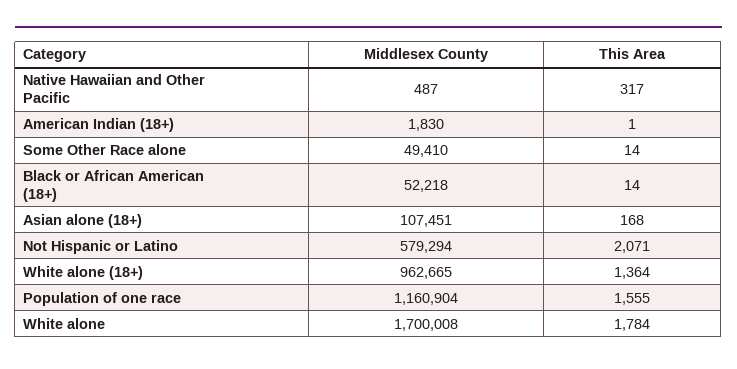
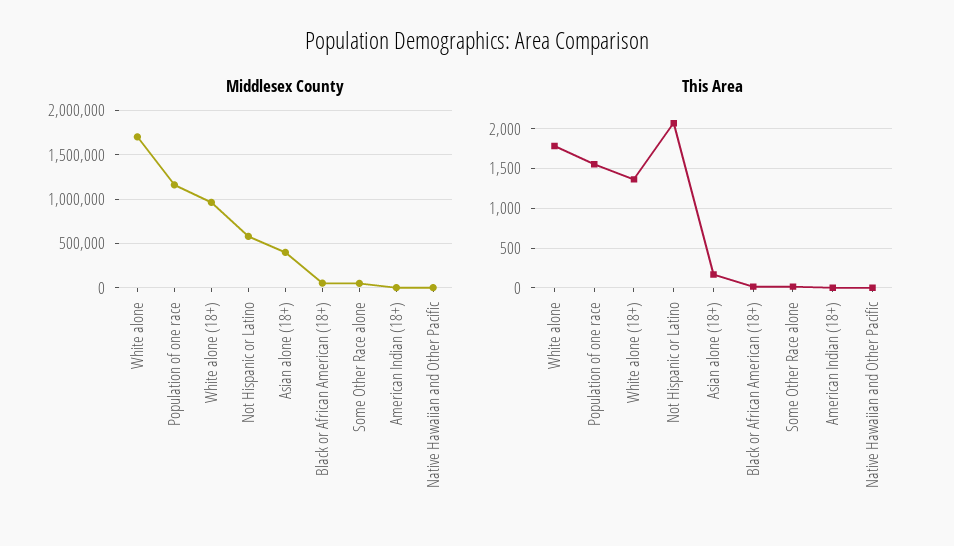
  {
    "Middlesex County": {
      "Native Hawaiian and Other Pacific": 487,
      "American Indian (18+)": 1830,
      "Some Other Race alone": 49410,
      "Black or African American (18+)": 52218,
-     "Asian alone (18+)": 107451,
+     "Asian alone (18+)": 400000,
      "Not Hispanic or Latino": 579294,
      "White alone (18+)": 962665,
      "Population of one race": 1160904,
      "White alone": 1700008
    },
    "This Area": {
-     "Native Hawaiian and Other Pacific": 317,
+     "Native Hawaiian and Other Pacific": 0,
      "American Indian (18+)": 1,
      "Some Other Race alone": 14,
      "Black or African American (18+)": 14,
      "Asian alone (18+)": 168,
      "Not Hispanic or Latino": 2071,
      "White alone (18+)": 1364,
      "Population of one race": 1555,
      "White alone": 1784
    }
  }

